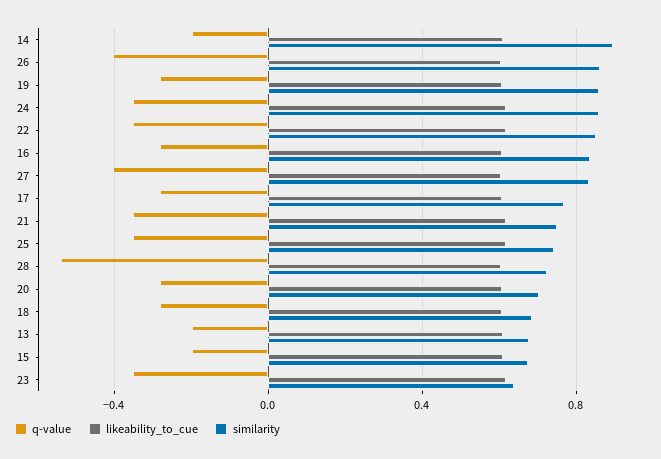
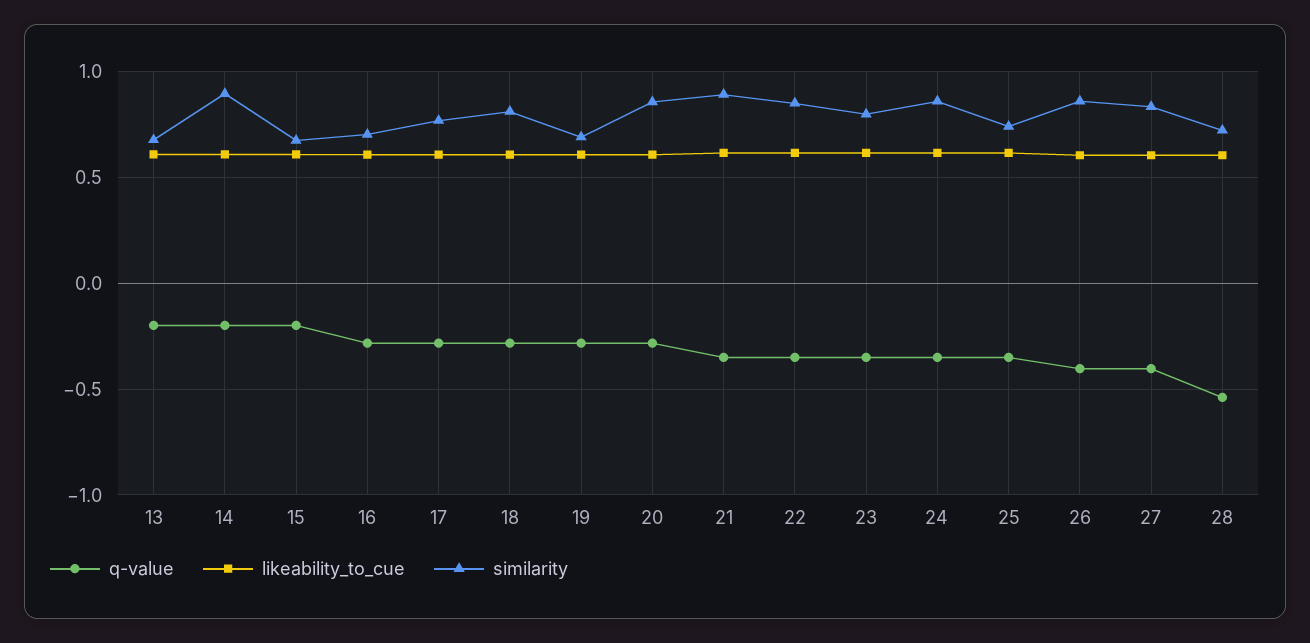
  {
    "q-value": {
      "14": -0.2,
      "26": -0.4,
      "19": -0.3,
      "24": -0.35,
      "22": -0.35,
      "16": -0.3,
      "27": -0.4,
      "17": -0.3,
      "21": -0.35,
      "25": -0.35,
      "28": -0.55,
      "20": -0.3,
      "18": -0.3,
      "13": -0.2,
      "15": -0.2,
      "23": -0.35
    },
    "likeability_to_cue": {
      "14": 0.6,
      "26": 0.6,
      "19": 0.6,
      "24": 0.6,
      "22": 0.6,
      "16": 0.6,
      "27": 0.6,
      "17": 0.6,
      "21": 0.6,
      "25": 0.6,
      "28": 0.6,
      "20": 0.6,
      "18": 0.6,
      "13": 0.6,
      "15": 0.6,
      "23": 0.6
    },
    "similarity": {
      "14": 0.9,
      "26": 0.85,
-     "19": 0.85,
+     "19": 0.7,
      "24": 0.85,
      "22": 0.85,
-     "16": 0.85,
+     "16": 0.7,
      "27": 0.85,
      "17": 0.75,
-     "21": 0.75,
+     "21": 0.9,
      "25": 0.75,
      "28": 0.7,
-     "20": 0.7,
+     "20": 0.85,
-     "18": 0.7,
+     "18": 0.8,
      "13": 0.7,
      "15": 0.7,
-     "23": 0.65
+     "23": 0.8
    }
  }

